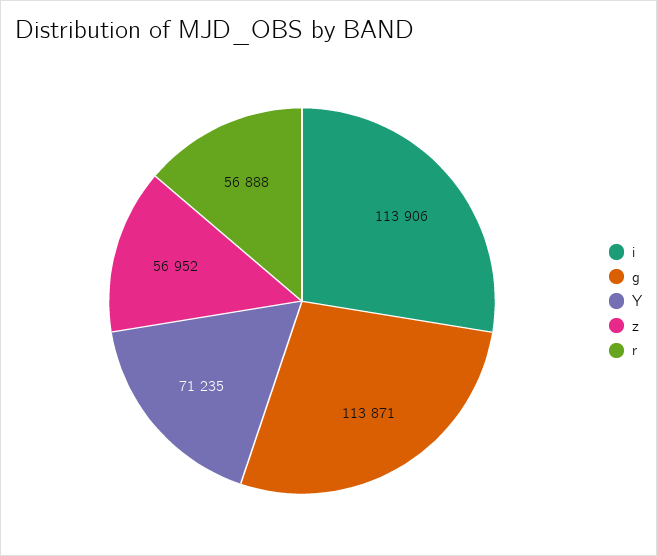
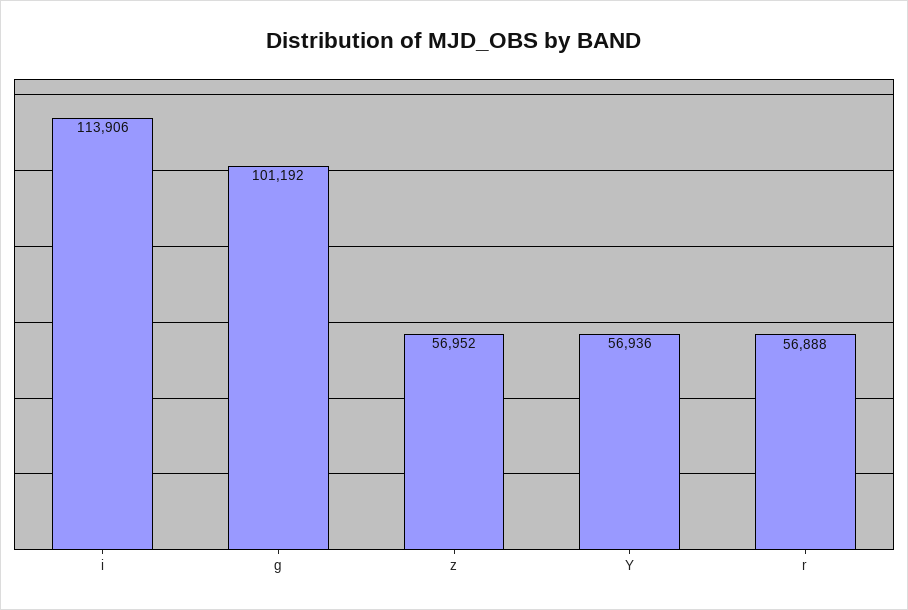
  {
    "i": 113906,
-   "g": 113871,
+   "g": 101192,
-   "Y": 71235,
+   "Y": 56936,
    "z": 56952,
    "r": 56888
  }

